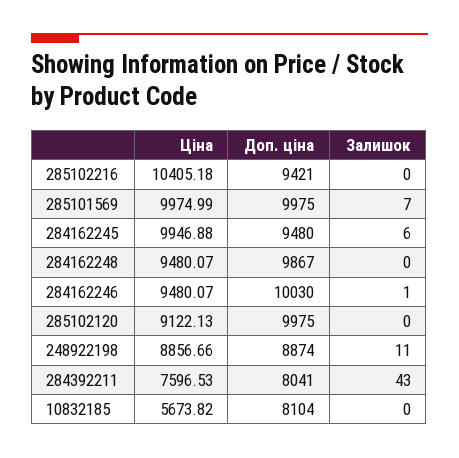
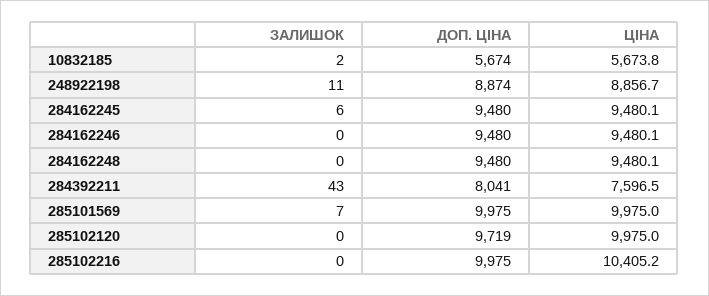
  {
    "Ціна": {
      "285102216": 10405.18,
      "285101569": 9974.99,
-     "284162245": 9946.88,
+     "284162245": 9480.1,
      "284162248": 9480.07,
      "284162246": 9480.07,
-     "285102120": 9122.13,
+     "285102120": 9975,
      "248922198": 8856.66,
      "284392211": 7596.53,
      "10832185": 5673.82
    },
    "Доп. ціна": {
-     "285102216": 9421,
+     "285102216": 9975,
      "285101569": 9975,
      "284162245": 9480,
-     "284162248": 9867,
+     "284162248": 9480,
-     "284162246": 10030,
+     "284162246": 9480,
-     "285102120": 9975,
+     "285102120": 9719,
      "248922198": 8874,
      "284392211": 8041,
-     "10832185": 8104
+     "10832185": 5674
    },
    "Залишок": {
      "285102216": 0,
      "285101569": 7,
      "284162245": 6,
      "284162248": 0,
-     "284162246": 1,
+     "284162246": 0,
      "285102120": 0,
      "248922198": 11,
      "284392211": 43,
-     "10832185": 0
+     "10832185": 2
    }
  }

